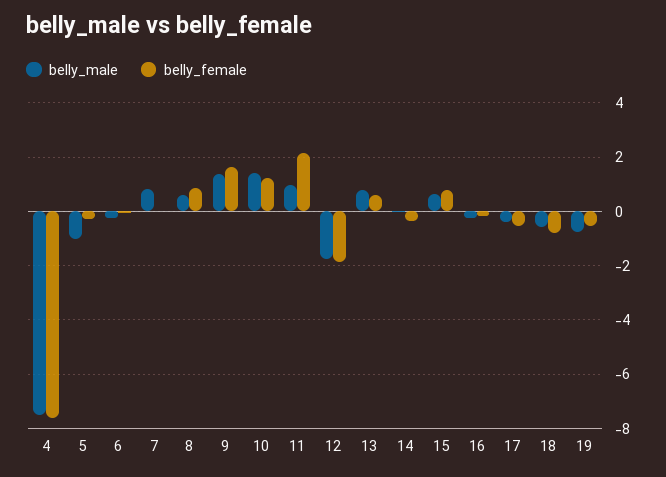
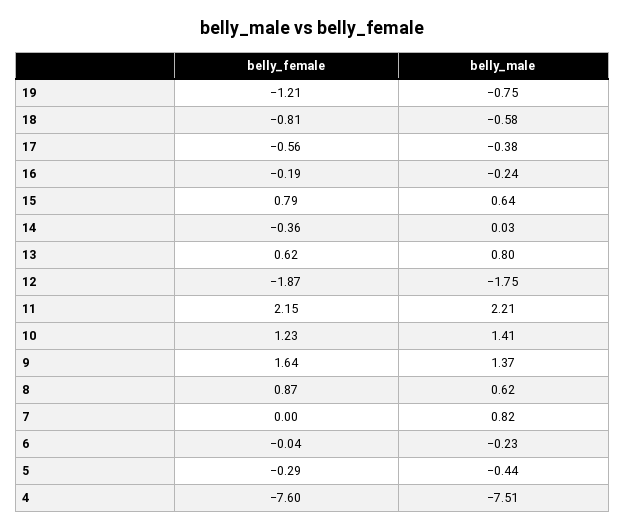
  {
    "belly_male": {
      "4": -7.51,
-     "5": -1,
+     "5": -0.44,
      "6": -0.23,
      "7": 0.82,
      "8": 0.62,
      "9": 1.37,
      "10": 1.41,
-     "11": 1,
+     "11": 2.21,
      "12": -1.75,
      "13": 0.8,
      "14": 0.03,
      "15": 0.64,
      "16": -0.24,
      "17": -0.38,
      "18": -0.58,
      "19": -0.75
    },
    "belly_female": {
      "4": -7.6,
      "5": -0.29,
      "6": -0.04,
      "7": 0,
      "8": 0.87,
      "9": 1.64,
      "10": 1.23,
      "11": 2.15,
      "12": -1.87,
      "13": 0.62,
      "14": -0.36,
      "15": 0.79,
      "16": -0.19,
      "17": -0.56,
      "18": -0.81,
-     "19": -0.5
+     "19": -1.21
    }
  }

